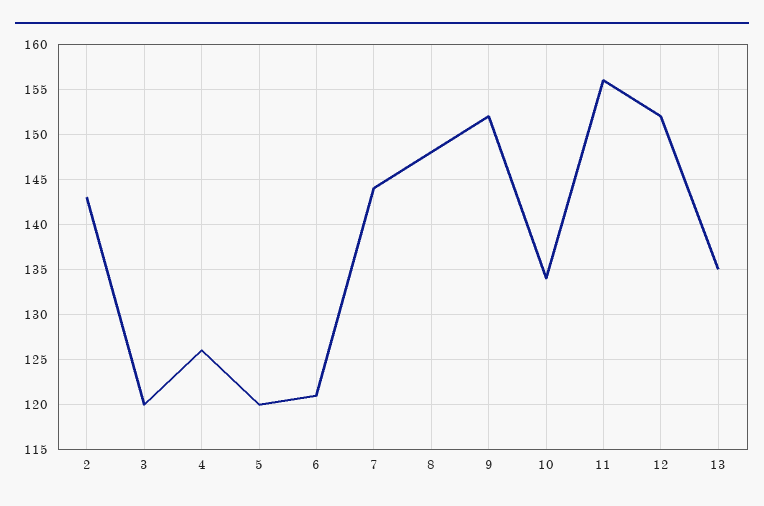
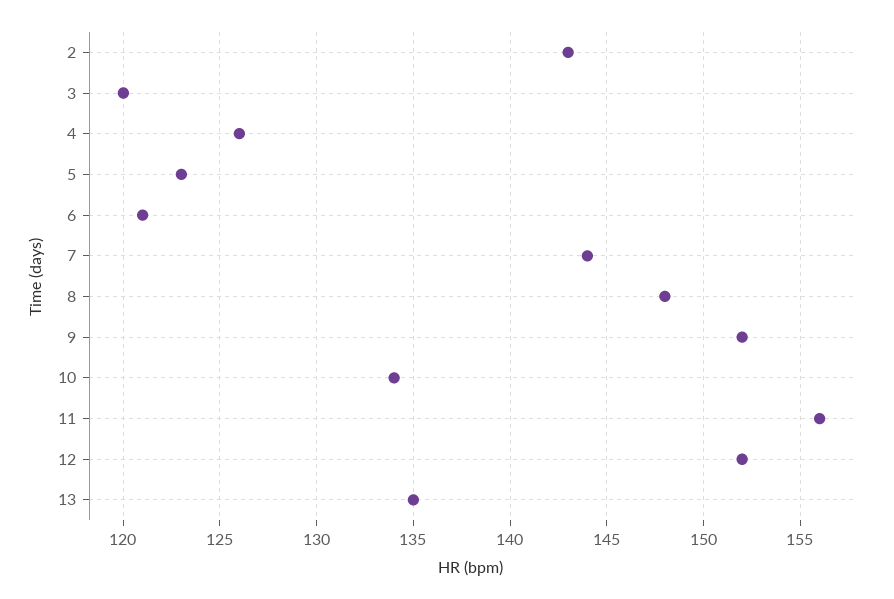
  {
    "2": 143,
    "3": 120,
    "4": 126,
-   "5": 120,
+   "5": 123,
    "6": 121,
    "7": 144,
    "8": 148,
    "9": 152,
    "10": 134,
    "11": 156,
    "12": 152,
    "13": 135
  }

